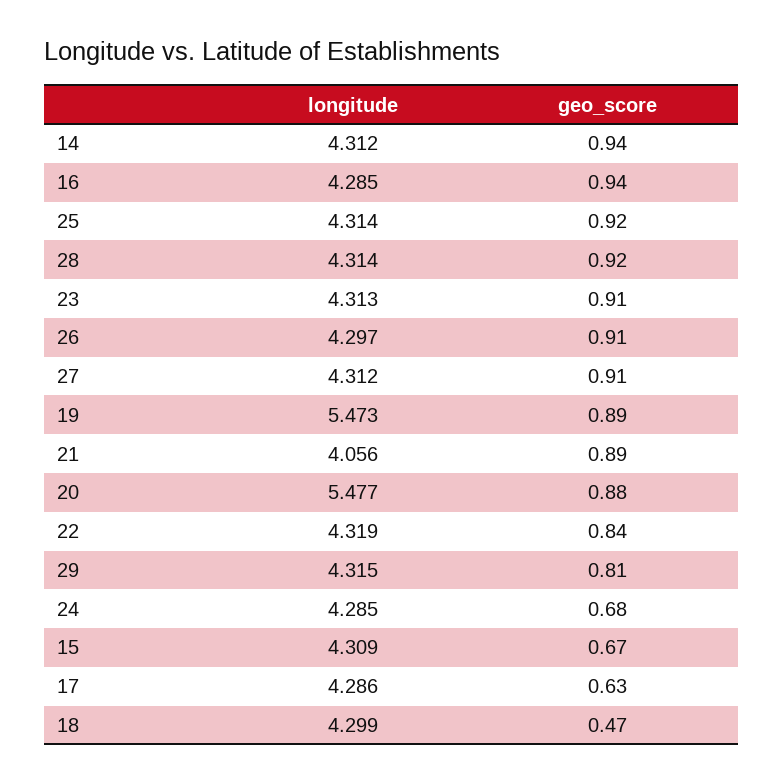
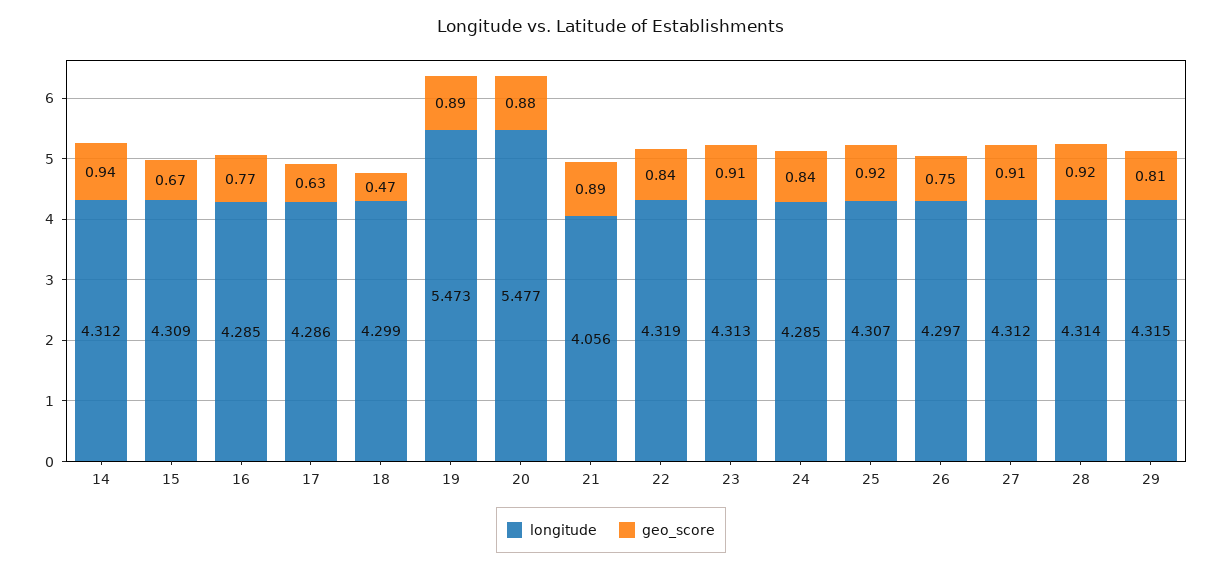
  {
    "longitude": {
      "14": 4.312,
      "16": 4.285,
-     "25": 4.314,
+     "25": 4.307,
      "28": 4.314,
      "23": 4.313,
      "26": 4.297,
      "27": 4.312,
      "19": 5.473,
      "21": 4.056,
      "20": 5.477,
      "22": 4.319,
      "29": 4.315,
      "24": 4.285,
      "15": 4.309,
      "17": 4.286,
      "18": 4.299
    },
    "geo_score": {
      "14": 0.94,
-     "16": 0.94,
+     "16": 0.77,
      "25": 0.92,
      "28": 0.92,
      "23": 0.91,
-     "26": 0.91,
+     "26": 0.75,
      "27": 0.91,
      "19": 0.89,
      "21": 0.89,
      "20": 0.88,
      "22": 0.84,
      "29": 0.81,
-     "24": 0.68,
+     "24": 0.84,
      "15": 0.67,
      "17": 0.63,
      "18": 0.47
    }
  }

